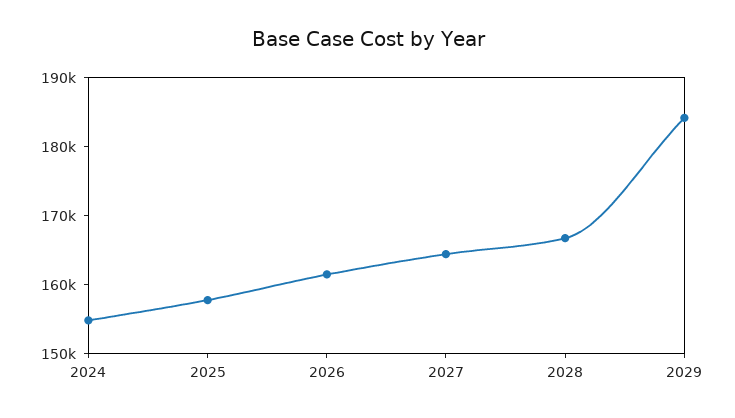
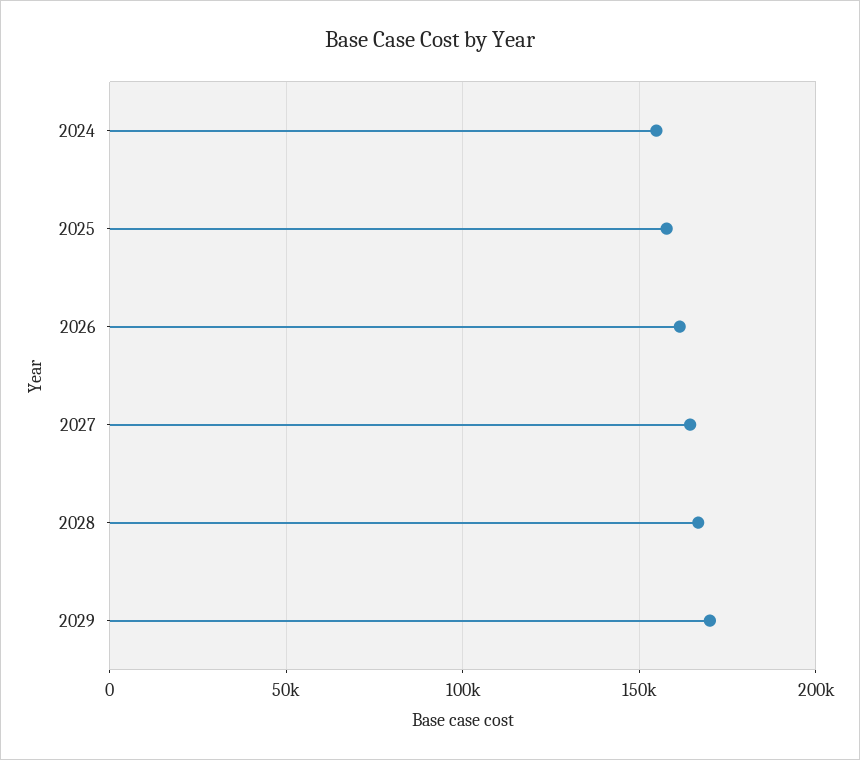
  {
    "2024": 154000,
    "2025": 158000,
    "2026": 162000,
    "2027": 164000,
    "2028": 166000,
-   "2029": 184000
+   "2029": 170000
  }

